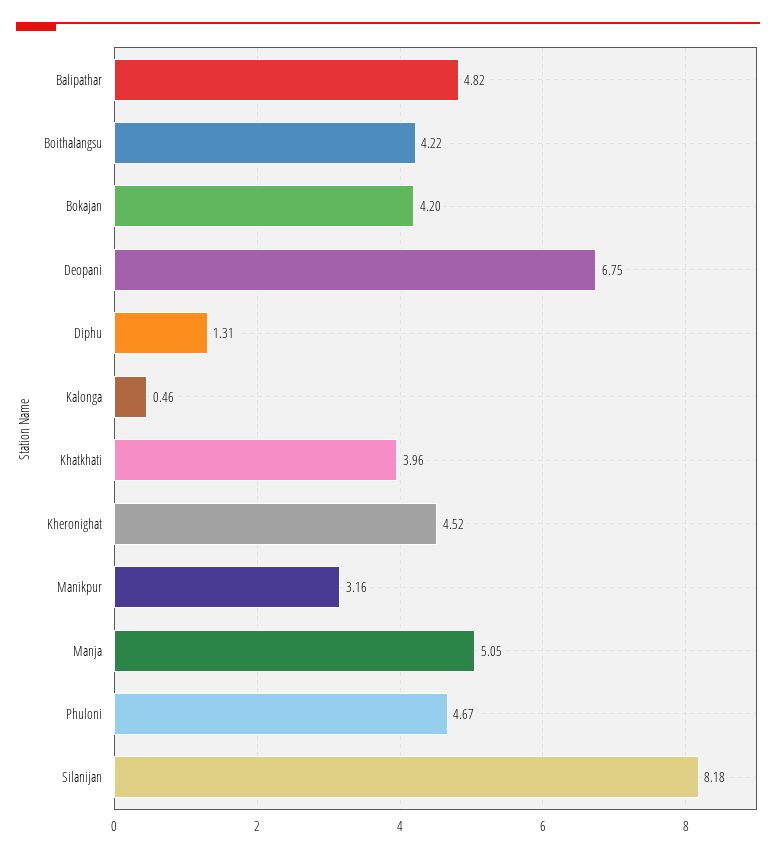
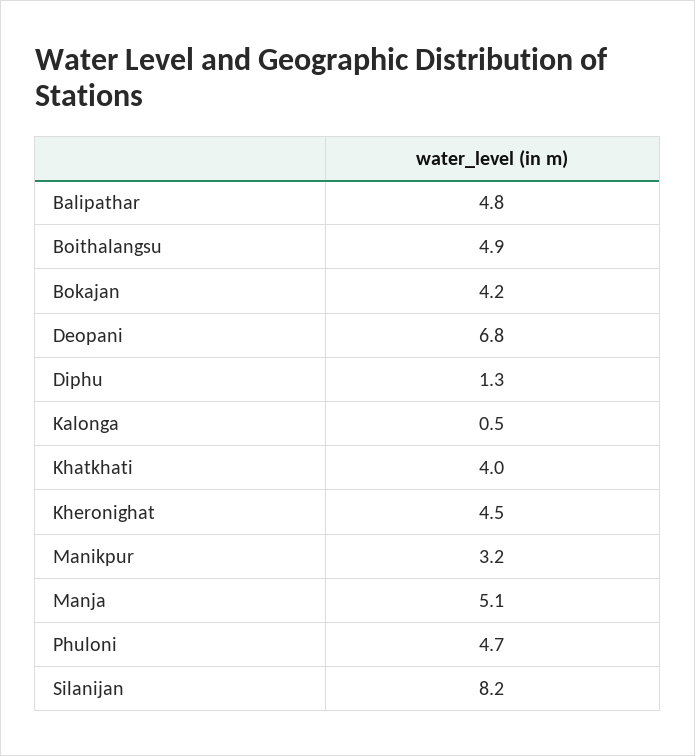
  {
    "Balipathar": 4.82,
-   "Boithalangsu": 4.22,
+   "Boithalangsu": 4.9,
    "Bokajan": 4.2,
    "Deopani": 6.75,
    "Diphu": 1.31,
    "Kalonga": 0.46,
    "Khatkhati": 3.96,
    "Kheronighat": 4.52,
    "Manikpur": 3.16,
    "Manja": 5.05,
    "Phuloni": 4.67,
    "Silanijan": 8.18
  }

